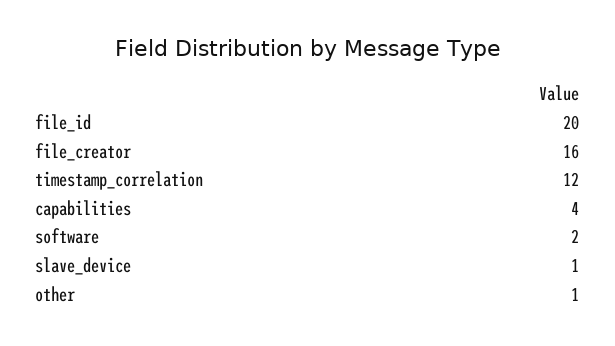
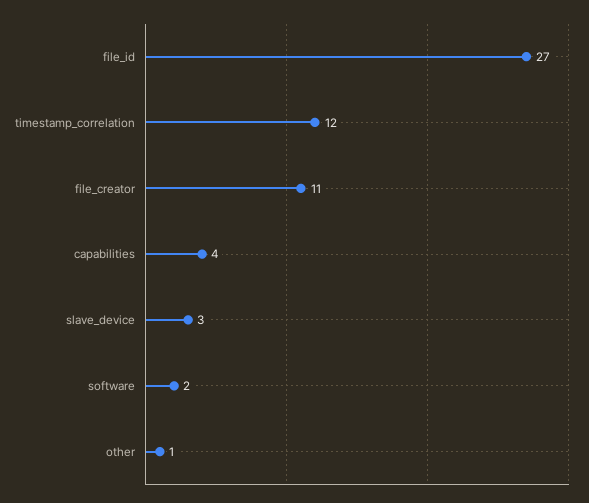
  {
-   "file_id": 20,
+   "file_id": 27,
-   "file_creator": 16,
+   "file_creator": 11,
    "timestamp_correlation": 12,
    "capabilities": 4,
    "software": 2,
-   "slave_device": 1,
+   "slave_device": 3,
    "other": 1
  }

